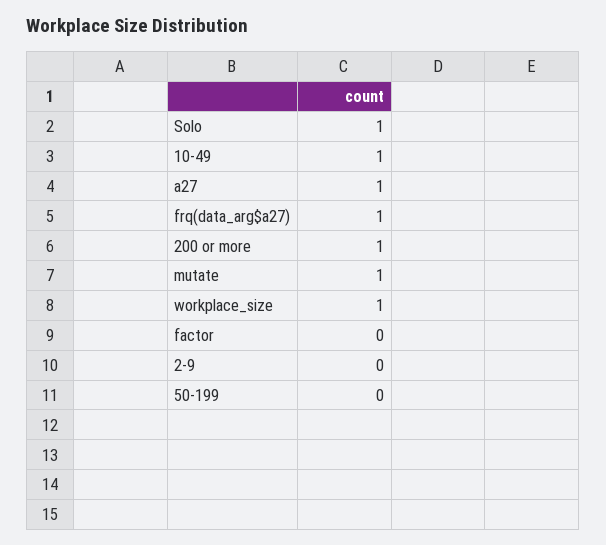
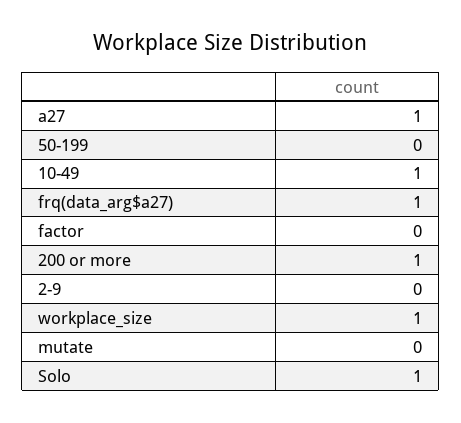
  {
    "Solo": 1,
    "10-49": 1,
    "a27": 1,
    "frq(data_arg$a27)": 1,
    "200 or more": 1,
-   "mutate": 1,
+   "mutate": 0,
    "workplace_size": 1,
    "factor": 0,
    "2-9": 0,
    "50-199": 0
  }

